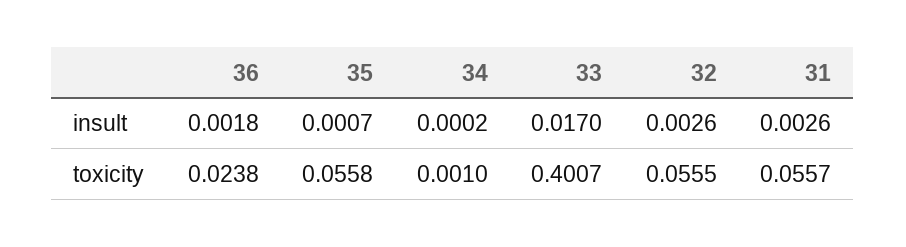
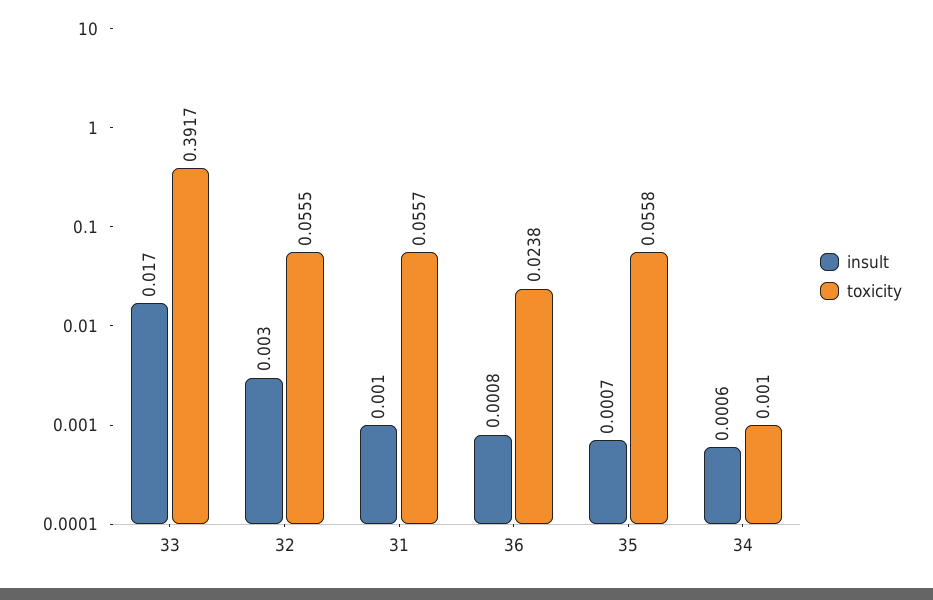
  {
    "insult": {
-     "36": 0.0018,
+     "36": 0.0008,
      "35": 0.0007,
-     "34": 0.0002,
+     "34": 0.0006,
      "33": 0.017,
-     "32": 0.0026,
+     "32": 0.003,
-     "31": 0.0026
+     "31": 0.001
    },
    "toxicity": {
      "36": 0.0238,
      "35": 0.0558,
      "34": 0.001,
-     "33": 0.4007,
+     "33": 0.3917,
      "32": 0.0555,
      "31": 0.0557
    }
  }

